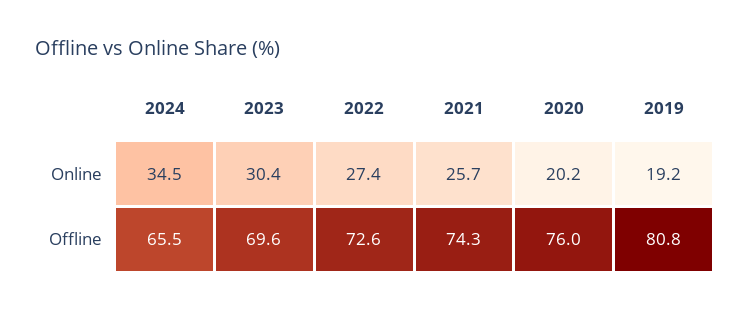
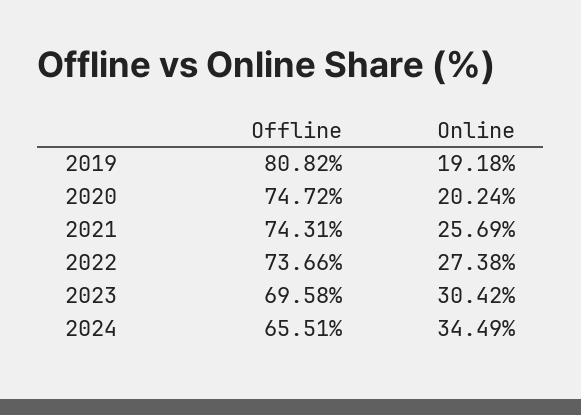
  {
    "2024": {
      "Online": 34.49,
      "Offline": 65.51
    },
    "2023": {
      "Online": 30.42,
      "Offline": 69.58
    },
    "2022": {
      "Online": 27.38,
-     "Offline": 72.6
+     "Offline": 73.66
    },
    "2021": {
      "Online": 25.69,
      "Offline": 74.31
    },
    "2020": {
      "Online": 20.24,
-     "Offline": 76
+     "Offline": 74.72
    },
    "2019": {
      "Online": 19.18,
      "Offline": 80.82
    }
  }

